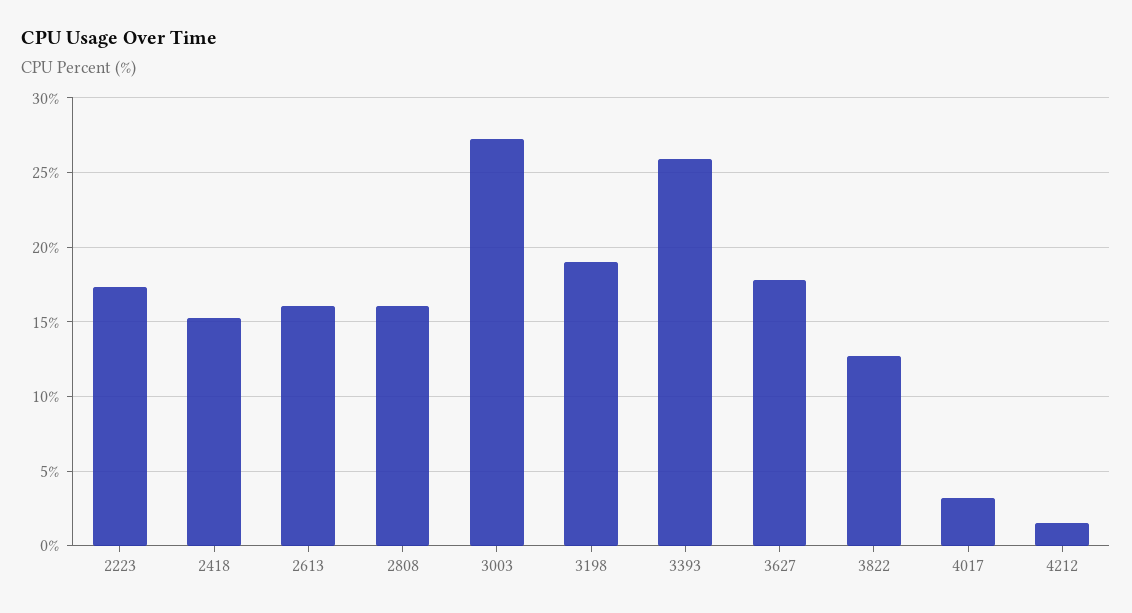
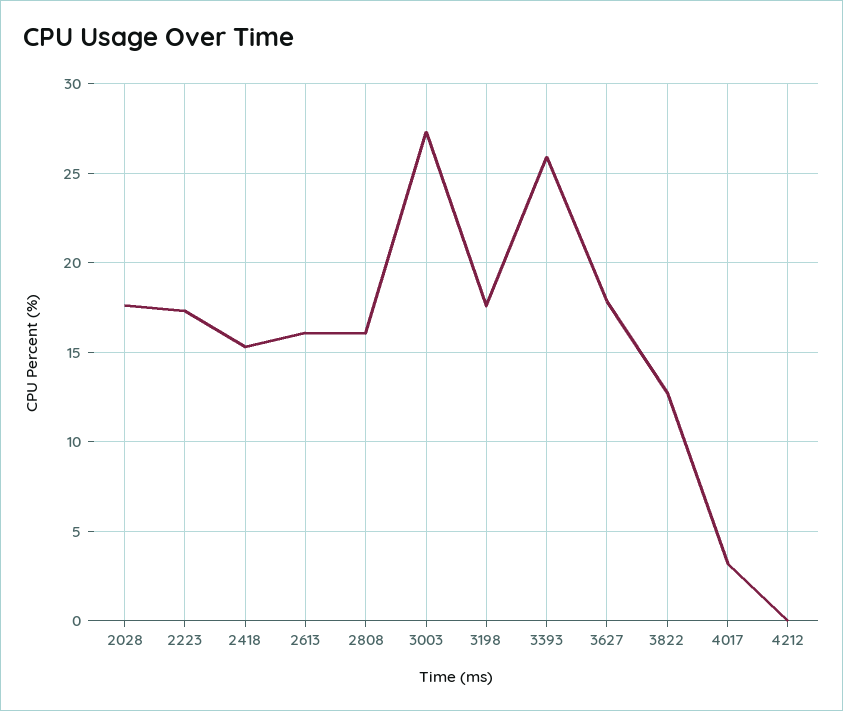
  {
    "2223": 17.5,
    "2418": 15.5,
    "2613": 16,
    "2808": 16,
    "3003": 27.5,
-   "3198": 19,
+   "3198": 17.5,
    "3393": 26,
    "3627": 18,
    "3822": 12.5,
    "4017": 3,
-   "4212": 1.5
+   "4212": 0,
+   "2028": 17.5
  }

